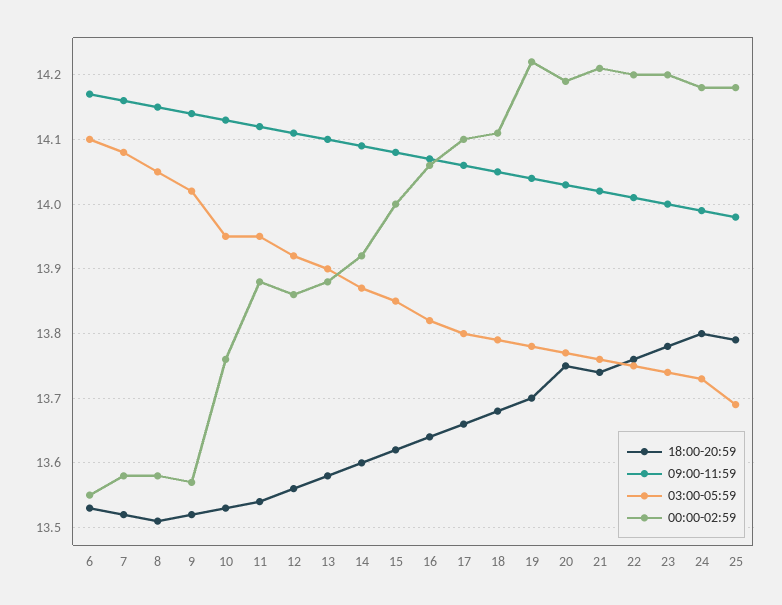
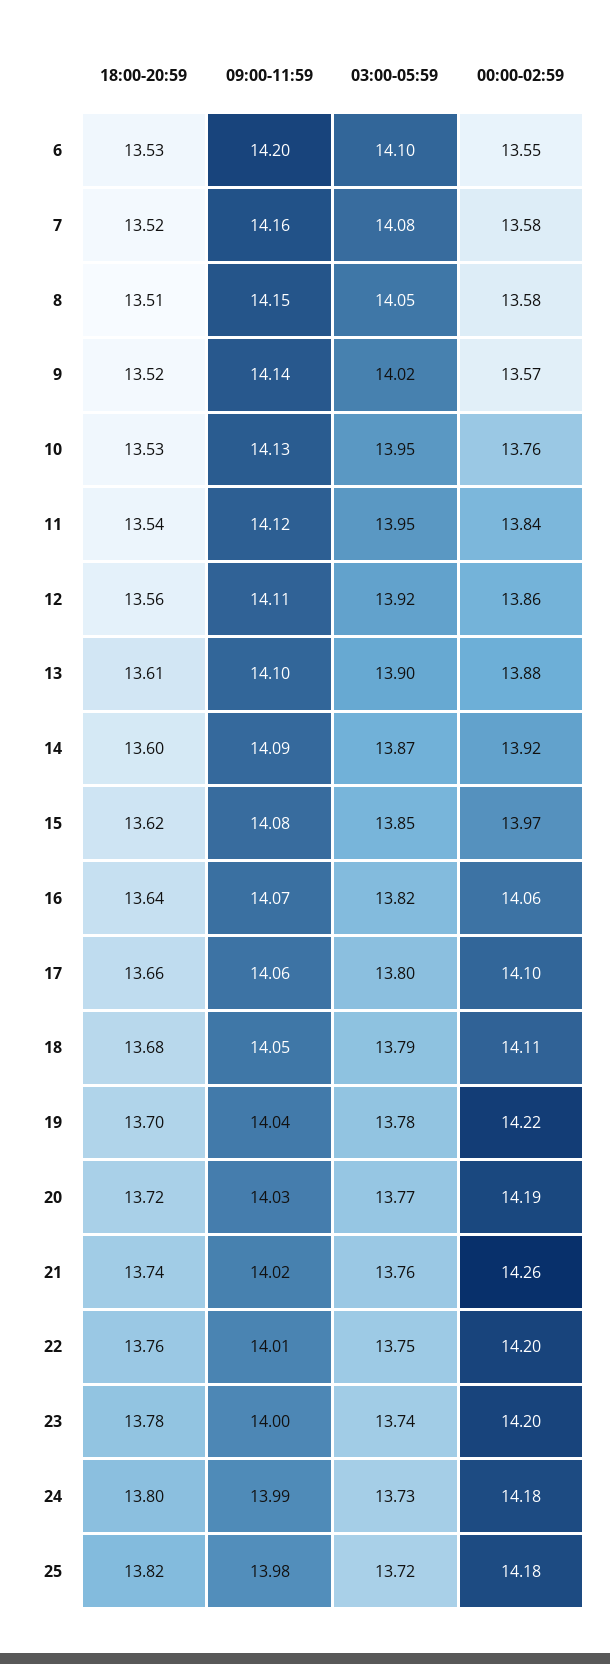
  {
    "18:00-20:59": {
      "6": 13.53,
      "7": 13.52,
      "8": 13.51,
      "9": 13.52,
      "10": 13.53,
      "11": 13.54,
      "12": 13.56,
-     "13": 13.58,
+     "13": 13.61,
      "14": 13.6,
      "15": 13.62,
      "16": 13.64,
      "17": 13.66,
      "18": 13.68,
      "19": 13.7,
-     "20": 13.75,
+     "20": 13.72,
      "21": 13.74,
      "22": 13.76,
      "23": 13.78,
      "24": 13.8,
-     "25": 13.79
+     "25": 13.82
    },
    "09:00-11:59": {
-     "6": 14.17,
+     "6": 14.2,
      "7": 14.16,
      "8": 14.15,
      "9": 14.14,
      "10": 14.13,
      "11": 14.12,
      "12": 14.11,
      "13": 14.1,
      "14": 14.09,
      "15": 14.08,
      "16": 14.07,
      "17": 14.06,
      "18": 14.05,
      "19": 14.04,
      "20": 14.03,
      "21": 14.02,
      "22": 14.01,
      "23": 14,
      "24": 13.99,
      "25": 13.98
    },
    "03:00-05:59": {
      "6": 14.1,
      "7": 14.08,
      "8": 14.05,
      "9": 14.02,
      "10": 13.95,
      "11": 13.95,
      "12": 13.92,
      "13": 13.9,
      "14": 13.87,
      "15": 13.85,
      "16": 13.82,
      "17": 13.8,
      "18": 13.79,
      "19": 13.78,
      "20": 13.77,
      "21": 13.76,
      "22": 13.75,
      "23": 13.74,
      "24": 13.73,
-     "25": 13.69
+     "25": 13.72
    },
    "00:00-02:59": {
      "6": 13.55,
      "7": 13.58,
      "8": 13.58,
      "9": 13.57,
      "10": 13.76,
-     "11": 13.88,
+     "11": 13.84,
      "12": 13.86,
      "13": 13.88,
      "14": 13.92,
-     "15": 14,
+     "15": 13.97,
      "16": 14.06,
      "17": 14.1,
      "18": 14.11,
      "19": 14.22,
      "20": 14.19,
-     "21": 14.21,
+     "21": 14.26,
      "22": 14.2,
      "23": 14.2,
      "24": 14.18,
      "25": 14.18
    }
  }

